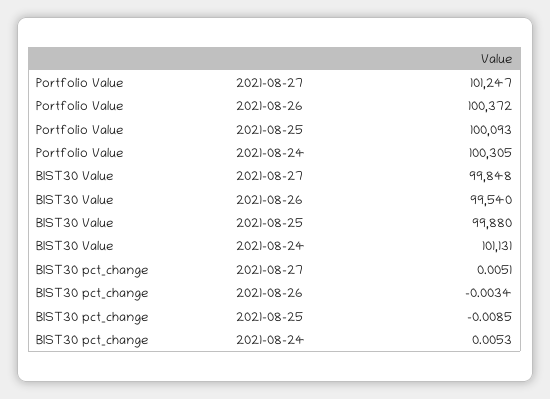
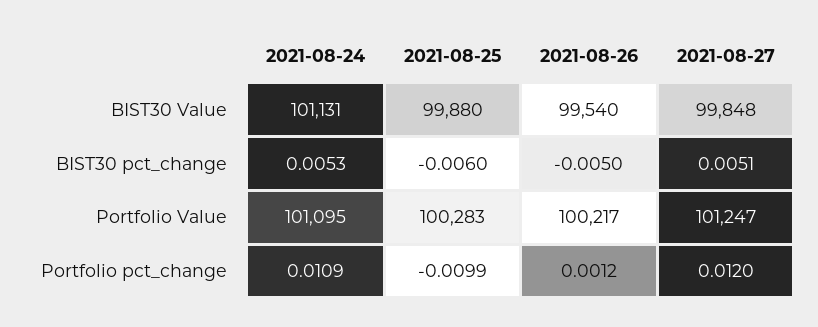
  {
    "Portfolio Value": {
      "2021-08-27": 101247,
-     "2021-08-26": 100372,
+     "2021-08-26": 100217,
-     "2021-08-25": 100093,
+     "2021-08-25": 100283,
-     "2021-08-24": 100305
+     "2021-08-24": 101095
    },
    "BIST30 Value": {
      "2021-08-27": 99848,
      "2021-08-26": 99540,
      "2021-08-25": 99880,
      "2021-08-24": 101131
    },
    "BIST30 pct_change": {
      "2021-08-27": 0.0051,
-     "2021-08-26": -0.0034,
+     "2021-08-26": -0.005,
-     "2021-08-25": -0.0085,
+     "2021-08-25": -0.006,
      "2021-08-24": 0.0053
-   }
+   },
+   "Portfolio pct_change": {
+     "2021-08-24": 0.0109,
+     "2021-08-25": -0.0099,
+     "2021-08-26": 0.0012,
+     "2021-08-27": 0.012
+   }
  }

